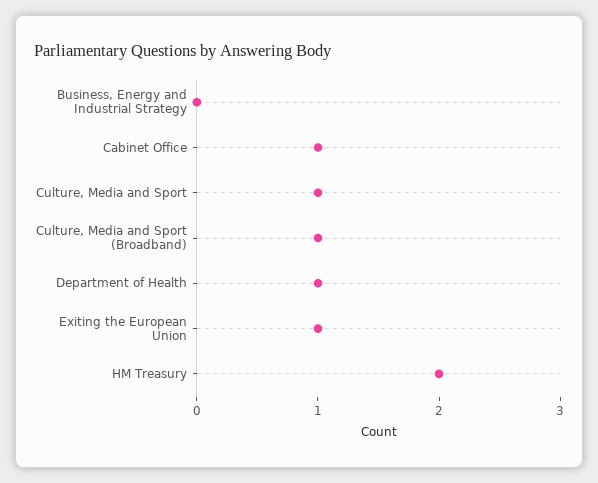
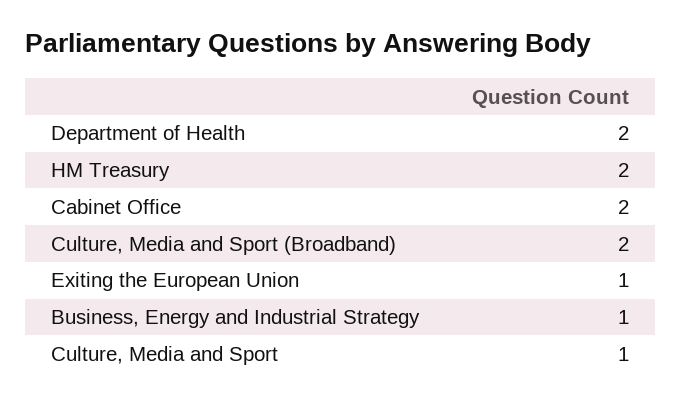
  {
-   "Business, Energy and Industrial Strategy": 0,
+   "Business, Energy and Industrial Strategy": 1,
-   "Cabinet Office": 1,
+   "Cabinet Office": 2,
    "Culture, Media and Sport": 1,
-   "Culture, Media and Sport (Broadband)": 1,
+   "Culture, Media and Sport (Broadband)": 2,
-   "Department of Health": 1,
+   "Department of Health": 2,
    "Exiting the European Union": 1,
    "HM Treasury": 2
  }

